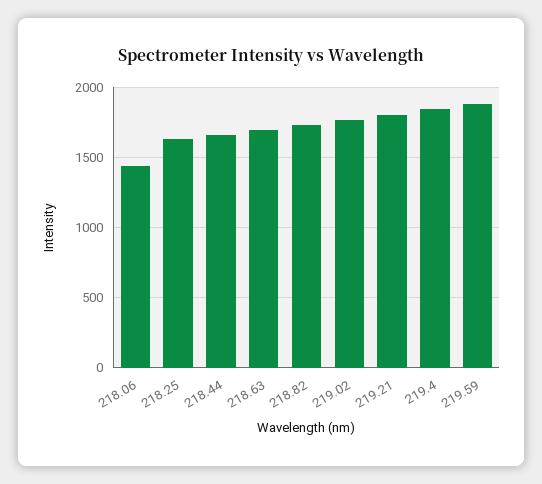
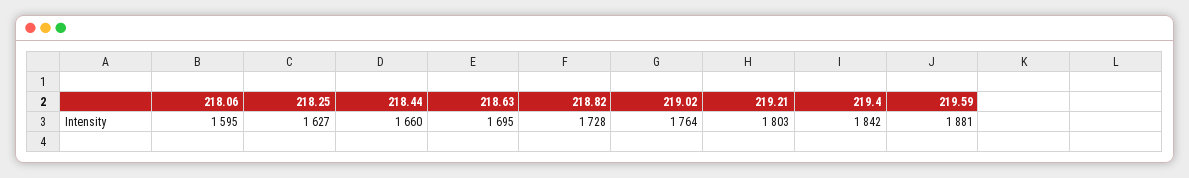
  {
-   "218.06": 1450,
+   "218.06": 1595,
    "218.25": 1627,
    "218.44": 1660,
    "218.63": 1695,
    "218.82": 1728,
    "219.02": 1764,
    "219.21": 1803,
    "219.4": 1842,
    "219.59": 1881
  }

